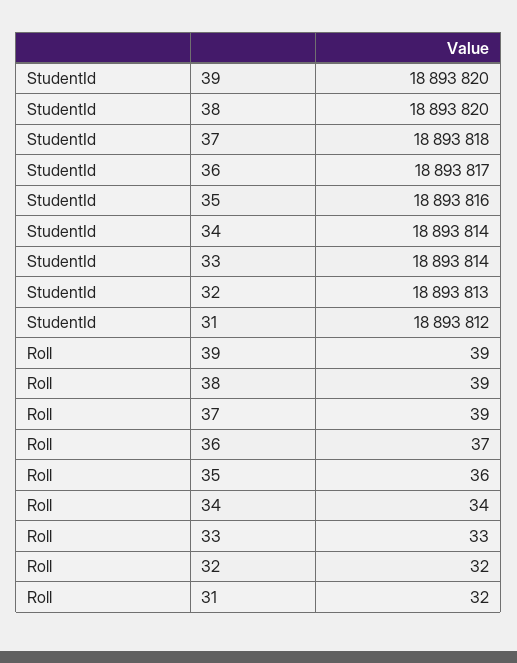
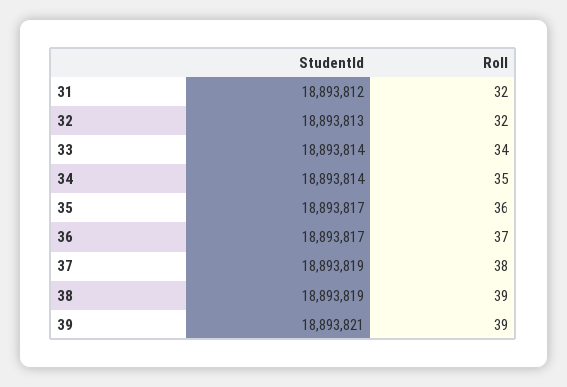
  {
    "StudentId": {
-     "39": 18893820,
+     "39": 18893821,
-     "38": 18893820,
+     "38": 18893819,
-     "37": 18893818,
+     "37": 18893819,
      "36": 18893817,
-     "35": 18893816,
+     "35": 18893817,
      "34": 18893814,
      "33": 18893814,
      "32": 18893813,
      "31": 18893812
    },
    "Roll": {
      "39": 39,
      "38": 39,
-     "37": 39,
+     "37": 38,
      "36": 37,
      "35": 36,
-     "34": 34,
+     "34": 35,
-     "33": 33,
+     "33": 34,
      "32": 32,
      "31": 32
    }
  }

